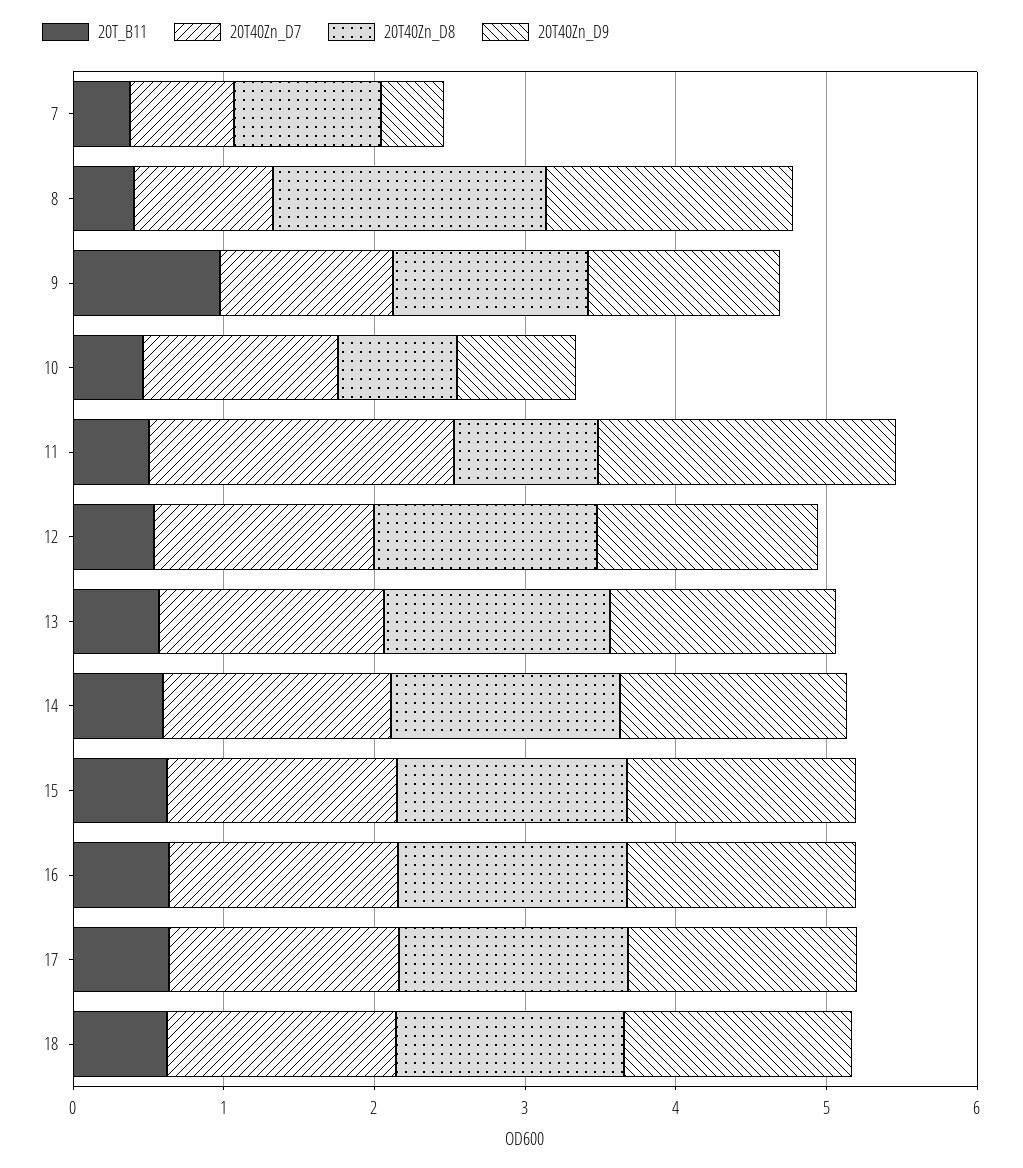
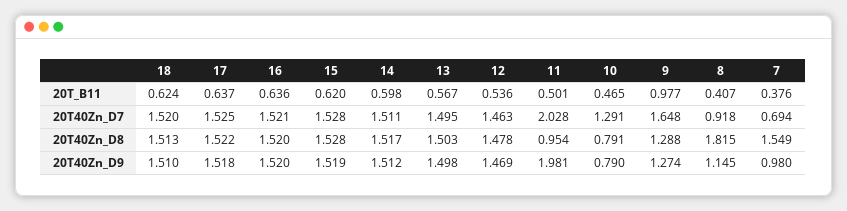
  {
    "20T_B11": {
      "7": 0.376,
      "8": 0.407,
      "9": 0.977,
      "10": 0.465,
      "11": 0.501,
      "12": 0.536,
      "13": 0.567,
      "14": 0.598,
      "15": 0.62,
      "16": 0.636,
      "17": 0.637,
      "18": 0.624
    },
    "20T40Zn_D7": {
      "7": 0.694,
      "8": 0.918,
-     "9": 1.2,
+     "9": 1.648,
      "10": 1.291,
      "11": 2.028,
      "12": 1.463,
      "13": 1.495,
      "14": 1.511,
      "15": 1.528,
      "16": 1.521,
      "17": 1.525,
      "18": 1.52
    },
    "20T40Zn_D8": {
-     "7": 1,
+     "7": 1.549,
      "8": 1.815,
      "9": 1.288,
      "10": 0.791,
      "11": 0.954,
      "12": 1.478,
      "13": 1.503,
      "14": 1.517,
      "15": 1.528,
      "16": 1.52,
      "17": 1.522,
      "18": 1.513
    },
    "20T40Zn_D9": {
-     "7": 0.4,
+     "7": 0.98,
-     "8": 1.6,
+     "8": 1.145,
      "9": 1.274,
      "10": 0.79,
      "11": 1.981,
      "12": 1.469,
      "13": 1.498,
      "14": 1.512,
      "15": 1.519,
      "16": 1.52,
      "17": 1.518,
      "18": 1.51
    }
  }

